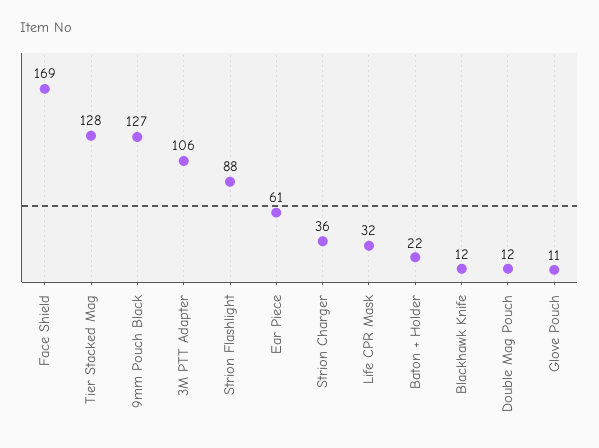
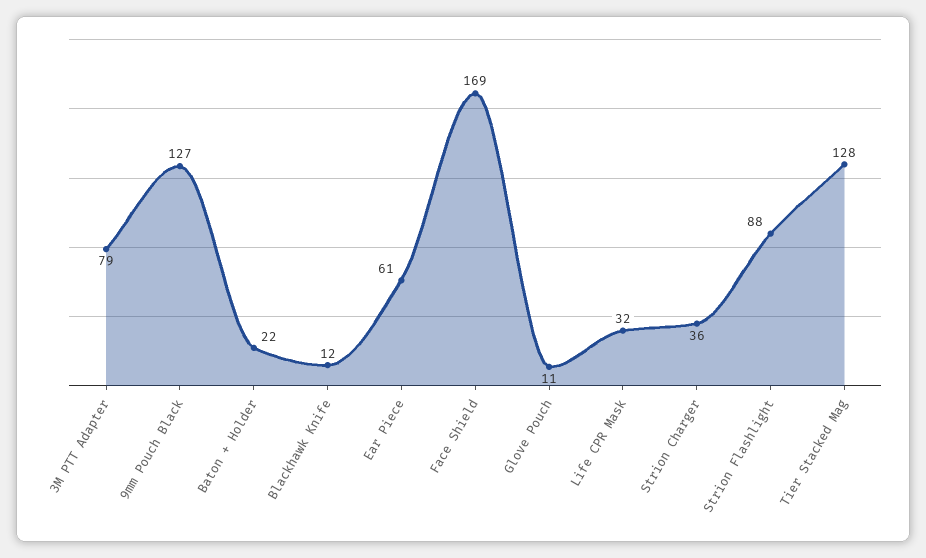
  {
    "Face Shield": 169,
    "Tier Stacked Mag": 128,
    "9mm Pouch Black": 127,
-   "3M PTT Adapter": 106,
+   "3M PTT Adapter": 79,
    "Strion Flashlight": 88,
    "Ear Piece": 61,
    "Strion Charger": 36,
    "Life CPR Mask": 32,
    "Baton + Holder": 22,
    "Blackhawk Knife": 12,
-   "Double Mag Pouch": 12,
    "Glove Pouch": 11
  }

